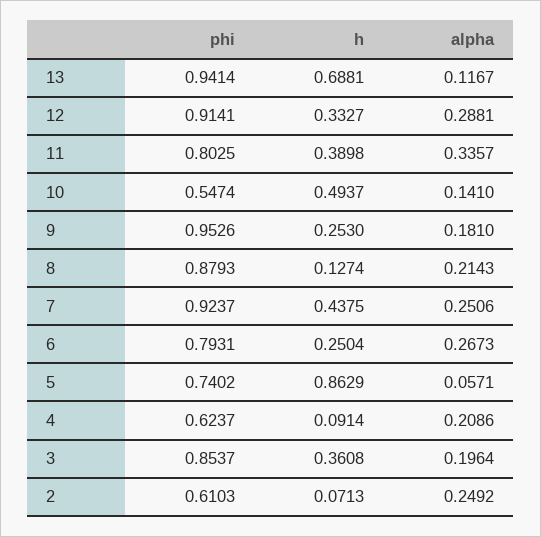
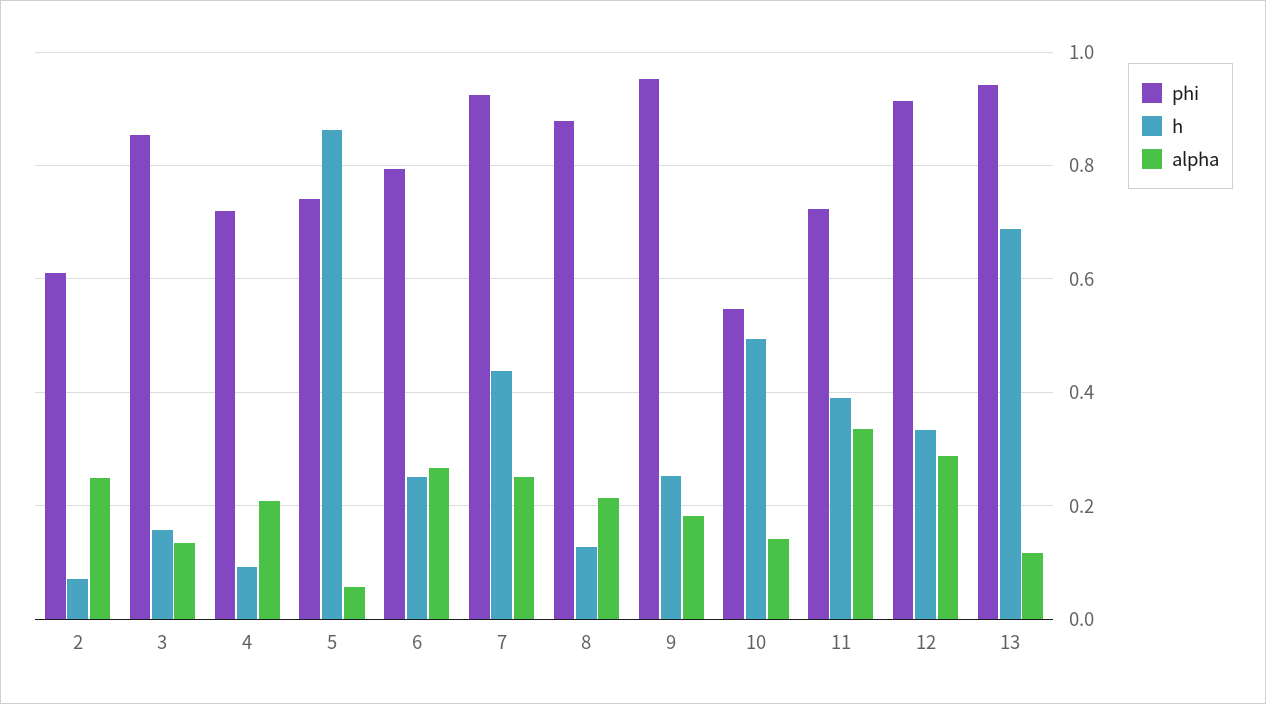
  {
    "phi": {
      "13": 0.9414,
      "12": 0.9141,
-     "11": 0.8025,
+     "11": 0.72,
      "10": 0.5474,
      "9": 0.9526,
      "8": 0.8793,
      "7": 0.9237,
      "6": 0.7931,
      "5": 0.7402,
-     "4": 0.6237,
+     "4": 0.72,
      "3": 0.8537,
      "2": 0.6103
    },
    "h": {
      "13": 0.6881,
      "12": 0.3327,
      "11": 0.3898,
      "10": 0.4937,
      "9": 0.253,
      "8": 0.1274,
      "7": 0.4375,
      "6": 0.2504,
      "5": 0.8629,
      "4": 0.0914,
-     "3": 0.3608,
+     "3": 0.16,
      "2": 0.0713
    },
    "alpha": {
      "13": 0.1167,
      "12": 0.2881,
      "11": 0.3357,
      "10": 0.141,
      "9": 0.181,
      "8": 0.2143,
      "7": 0.2506,
      "6": 0.2673,
      "5": 0.0571,
      "4": 0.2086,
-     "3": 0.1964,
+     "3": 0.14,
      "2": 0.2492
    }
  }

